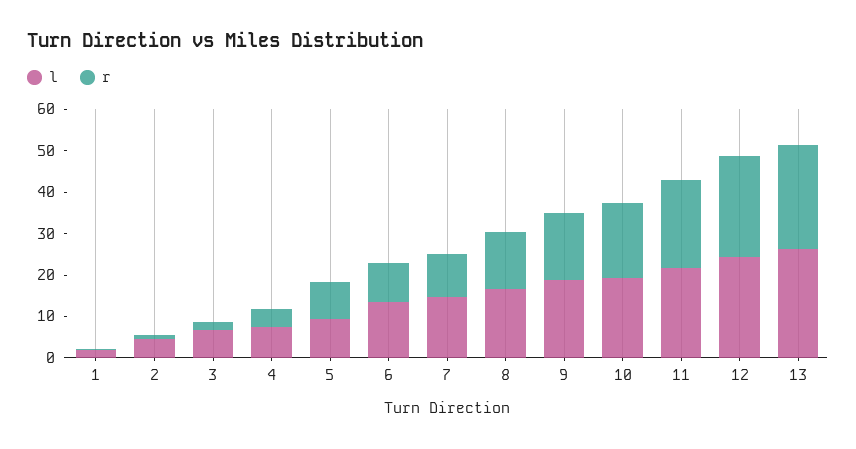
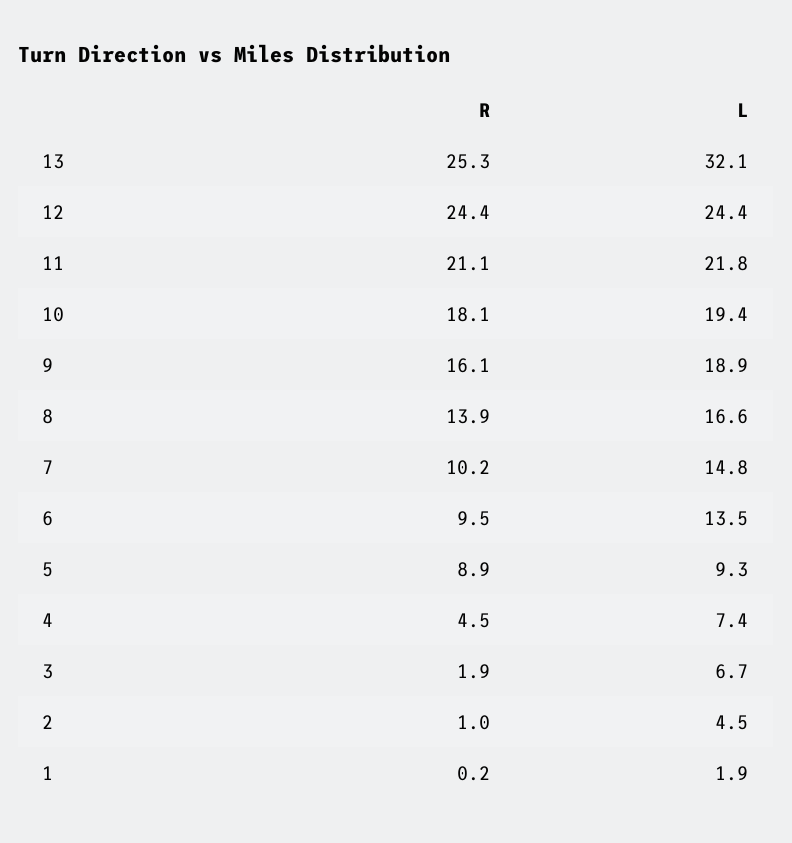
  {
    "l": {
      "1": 1.9,
      "2": 4.5,
      "3": 6.7,
      "4": 7.4,
      "5": 9.3,
      "6": 13.5,
      "7": 14.8,
      "8": 16.6,
      "9": 18.9,
      "10": 19.4,
      "11": 21.8,
      "12": 24.4,
-     "13": 26
+     "13": 32.1
    },
    "r": {
      "1": 0.2,
      "2": 1,
      "3": 1.9,
      "4": 4.5,
      "5": 8.9,
      "6": 9.5,
      "7": 10.2,
      "8": 13.9,
      "9": 16.1,
      "10": 18.1,
      "11": 21.1,
      "12": 24.4,
      "13": 25.3
    }
  }

